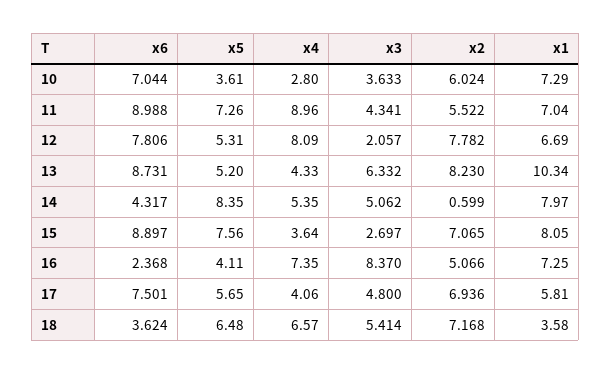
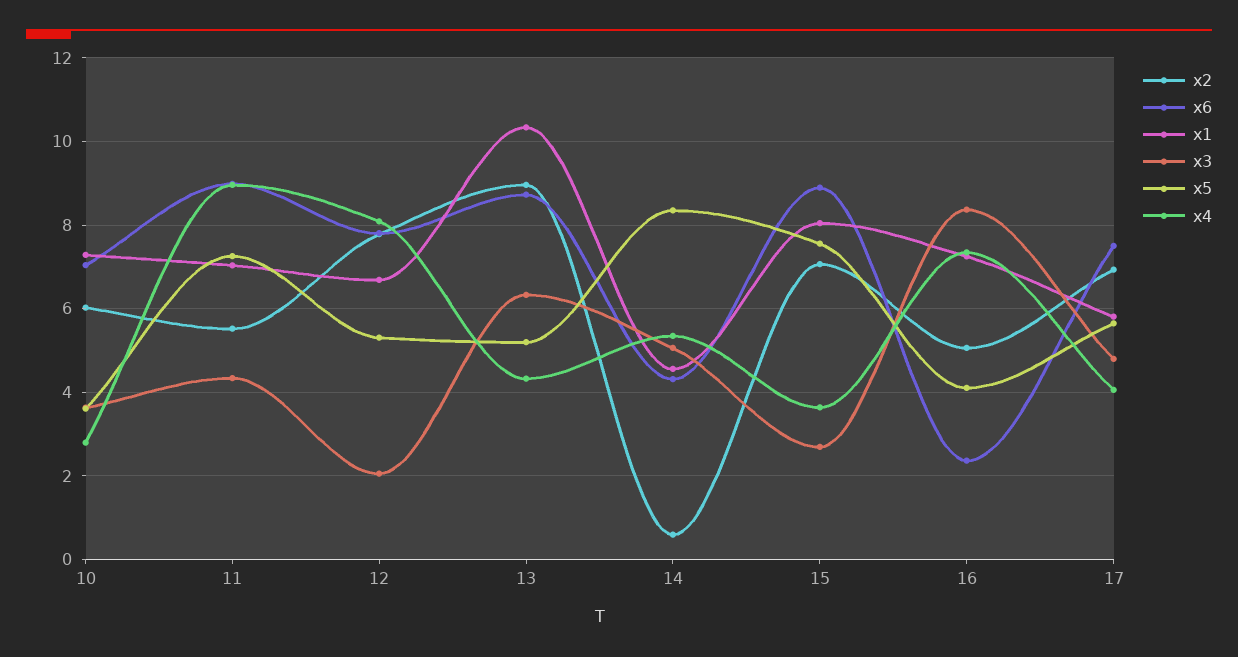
  {
    "x6": {
      "10": 7.044,
      "11": 8.988,
      "12": 7.806,
      "13": 8.731,
      "14": 4.317,
      "15": 8.897,
      "16": 2.368,
-     "17": 7.501,
+     "17": 7.501
-     "18": 3.624
    },
    "x5": {
      "10": 3.61,
      "11": 7.26,
      "12": 5.31,
      "13": 5.2,
      "14": 8.35,
      "15": 7.56,
      "16": 4.11,
-     "17": 5.65,
+     "17": 5.65
-     "18": 6.48
    },
    "x4": {
      "10": 2.8,
      "11": 8.96,
      "12": 8.09,
      "13": 4.33,
      "14": 5.35,
      "15": 3.64,
      "16": 7.35,
-     "17": 4.06,
+     "17": 4.06
-     "18": 6.57
    },
    "x3": {
      "10": 3.633,
      "11": 4.341,
      "12": 2.057,
      "13": 6.332,
      "14": 5.062,
      "15": 2.697,
      "16": 8.37,
-     "17": 4.8,
+     "17": 4.8
-     "18": 5.414
    },
    "x2": {
      "10": 6.024,
      "11": 5.522,
      "12": 7.782,
-     "13": 8.23,
+     "13": 9,
      "14": 0.599,
      "15": 7.065,
      "16": 5.066,
-     "17": 6.936,
+     "17": 6.936
-     "18": 7.168
    },
    "x1": {
      "10": 7.29,
      "11": 7.04,
      "12": 6.69,
      "13": 10.34,
-     "14": 7.97,
+     "14": 4.6,
      "15": 8.05,
      "16": 7.25,
-     "17": 5.81,
+     "17": 5.81
-     "18": 3.58
    }
  }

